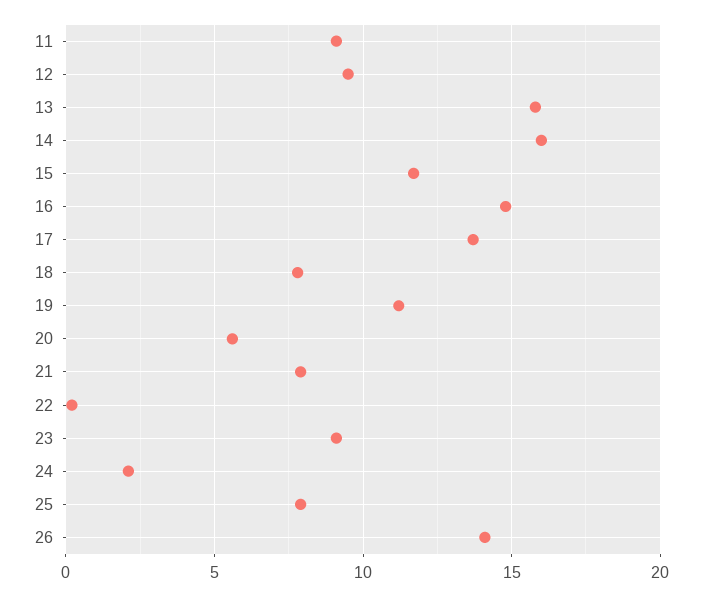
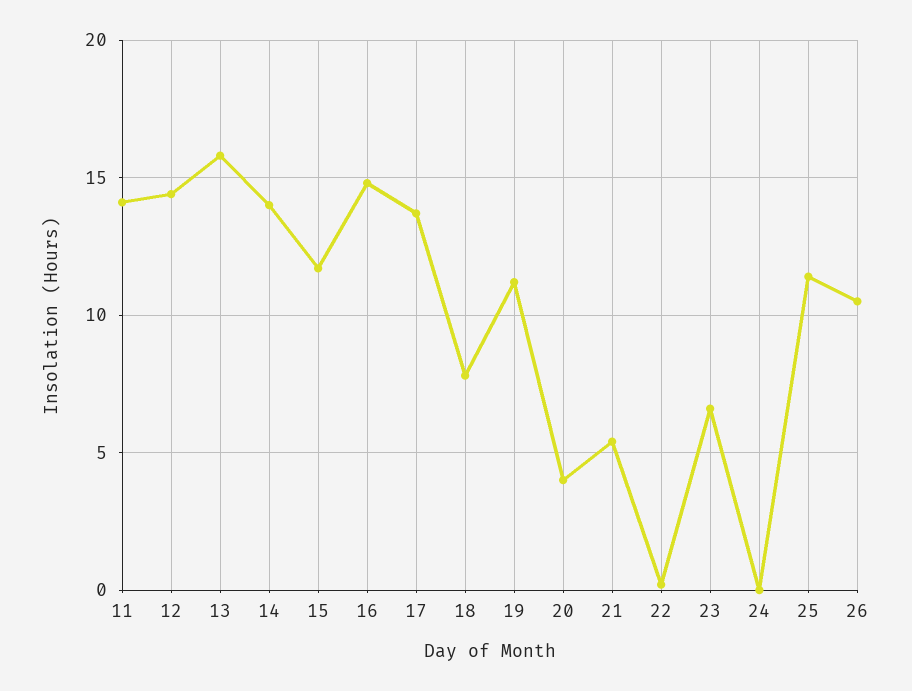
  {
-   "11": 9,
+   "11": 14,
-   "12": 9.5,
+   "12": 14.5,
    "13": 16,
-   "14": 16,
+   "14": 14,
    "15": 11.5,
    "16": 15,
    "17": 13.5,
    "18": 8,
    "19": 11,
-   "20": 5.5,
+   "20": 4,
-   "21": 8,
+   "21": 5.5,
    "22": 0,
-   "23": 9,
+   "23": 6.5,
-   "24": 2,
+   "24": 0,
-   "25": 8,
+   "25": 11.5,
-   "26": 14
+   "26": 10.5
  }

